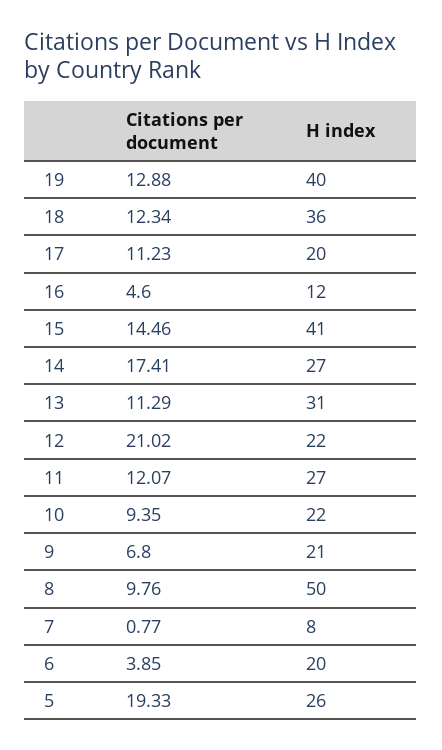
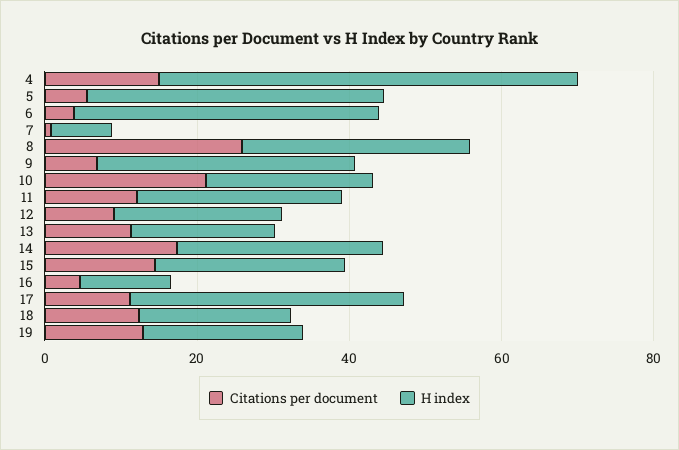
  {
    "Citations per document": {
      "19": 12.88,
      "18": 12.34,
      "17": 11.23,
      "16": 4.6,
      "15": 14.46,
      "14": 17.41,
      "13": 11.29,
-     "12": 21.02,
+     "12": 10,
      "11": 12.07,
-     "10": 9.35,
+     "10": 20,
      "9": 6.8,
-     "8": 9.76,
+     "8": 25,
      "7": 0.77,
      "6": 3.85,
-     "5": 19.33
+     "5": 5,
+     "4": 15
    },
    "H index": {
-     "19": 40,
+     "19": 20,
-     "18": 36,
+     "18": 20,
-     "17": 20,
+     "17": 35,
      "16": 12,
-     "15": 41,
+     "15": 25,
      "14": 27,
-     "13": 31,
+     "13": 20,
      "12": 22,
      "11": 27,
      "10": 22,
-     "9": 21,
+     "9": 35,
-     "8": 50,
+     "8": 30,
      "7": 8,
-     "6": 20,
+     "6": 40,
-     "5": 26
+     "5": 40,
+     "4": 55
    }
  }

